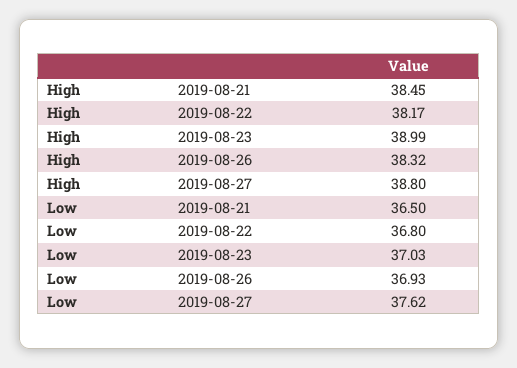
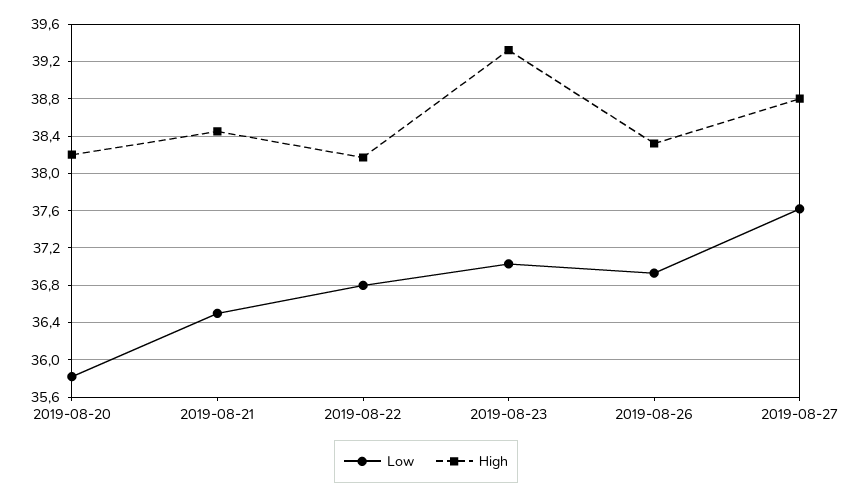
  {
    "High": {
      "2019-08-21": 38.45,
      "2019-08-22": 38.17,
-     "2019-08-23": 38.99,
+     "2019-08-23": 39.3,
      "2019-08-26": 38.32,
-     "2019-08-27": 38.8
+     "2019-08-27": 38.8,
+     "2019-08-20": 38.2
    },
    "Low": {
      "2019-08-21": 36.5,
      "2019-08-22": 36.8,
      "2019-08-23": 37.03,
      "2019-08-26": 36.93,
-     "2019-08-27": 37.62
+     "2019-08-27": 37.62,
+     "2019-08-20": 35.8
    }
  }

